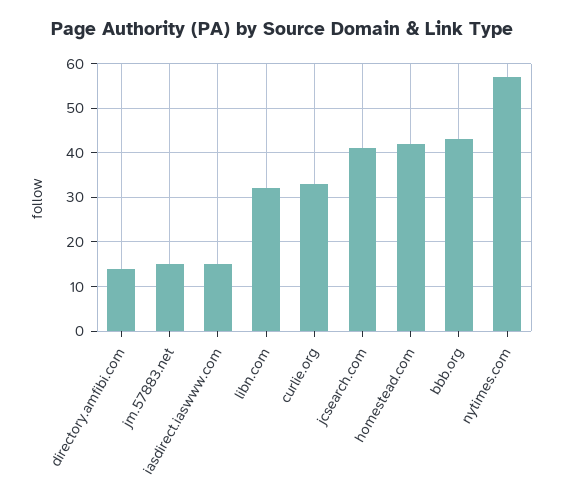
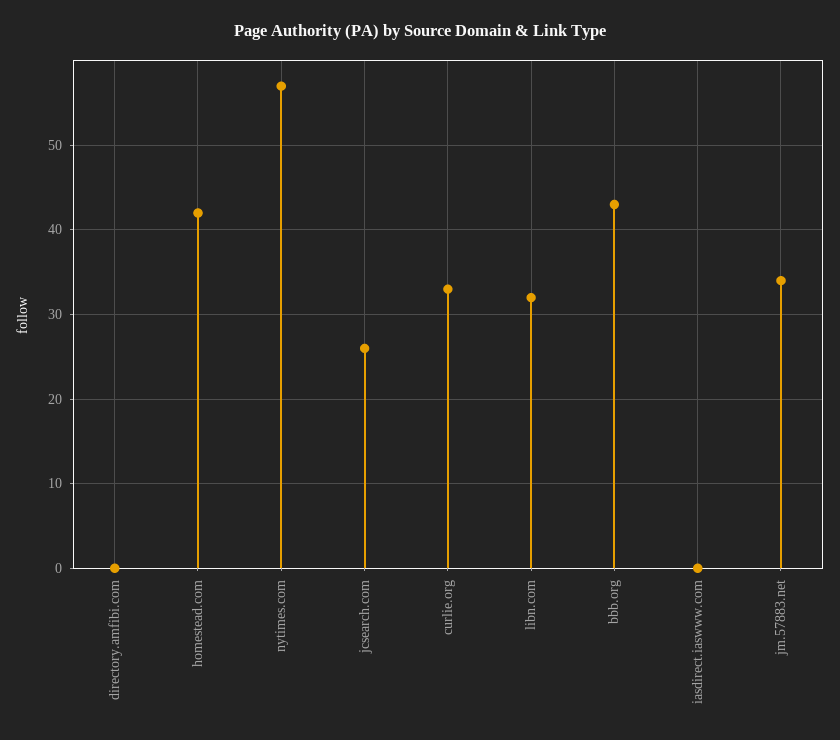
  {
-   "directory.amfibi.com": 15,
+   "directory.amfibi.com": 0,
-   "jm.57883.net": 15,
+   "jm.57883.net": 34,
-   "iasdirect.iaswww.com": 15,
+   "iasdirect.iaswww.com": 0,
    "libn.com": 32,
    "curlie.org": 33,
-   "jcsearch.com": 40,
+   "jcsearch.com": 26,
    "homestead.com": 42,
    "bbb.org": 43,
    "nytimes.com": 57
  }

